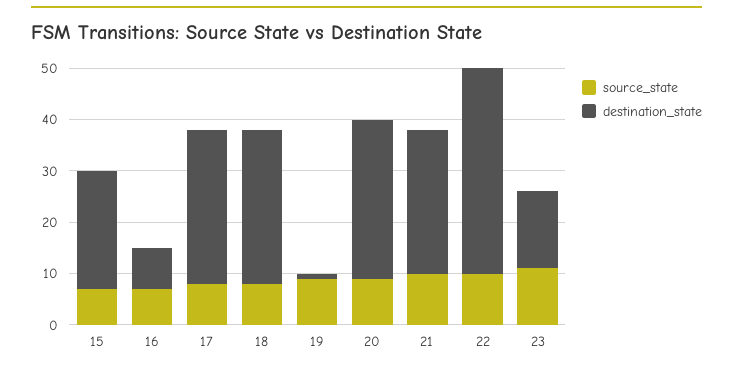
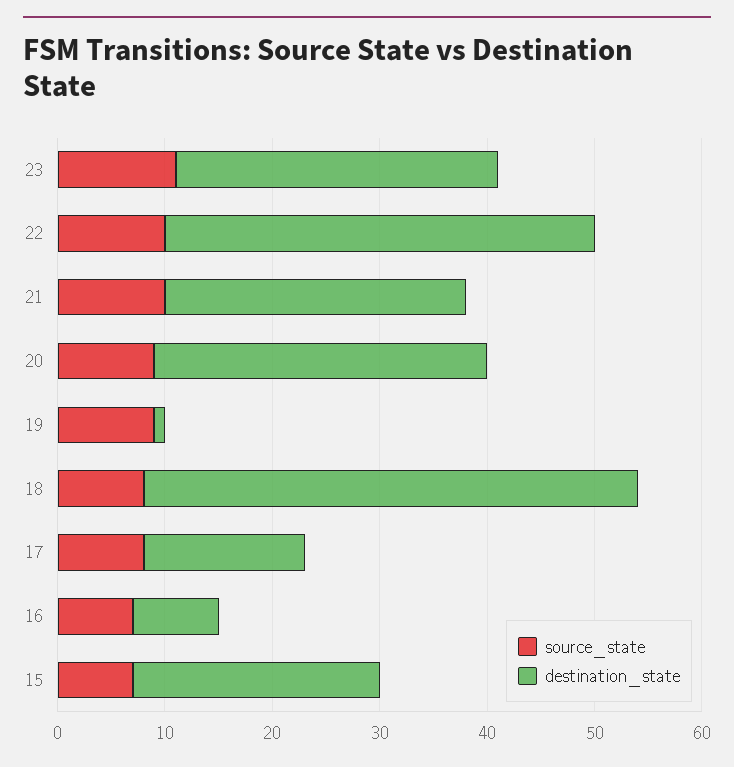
  {
    "source_state": {
      "15": 7,
      "16": 7,
      "17": 8,
      "18": 8,
      "19": 9,
      "20": 9,
      "21": 10,
      "22": 10,
      "23": 11
    },
    "destination_state": {
      "15": 23,
      "16": 8,
-     "17": 30,
+     "17": 15,
-     "18": 30,
+     "18": 46,
      "19": 1,
      "20": 31,
      "21": 28,
      "22": 40,
-     "23": 15
+     "23": 30
    }
  }

